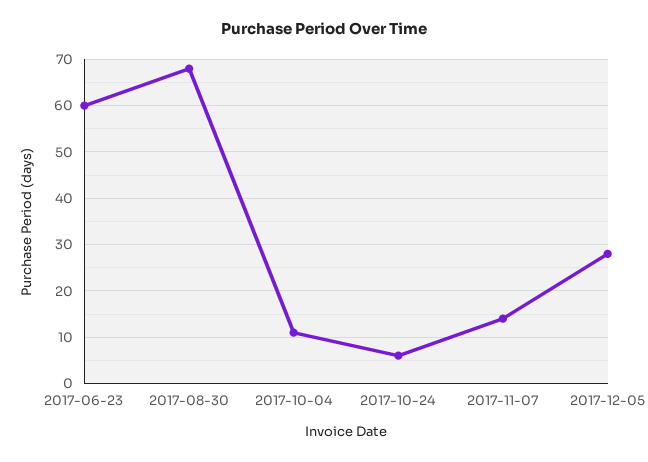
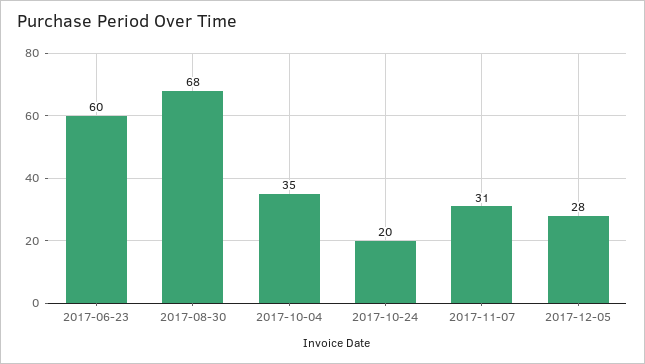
  {
    "2017-06-23": 60,
    "2017-08-30": 68,
-   "2017-10-04": 10,
+   "2017-10-04": 35,
-   "2017-10-24": 5,
+   "2017-10-24": 20,
-   "2017-11-07": 15,
+   "2017-11-07": 31,
    "2017-12-05": 28
  }

